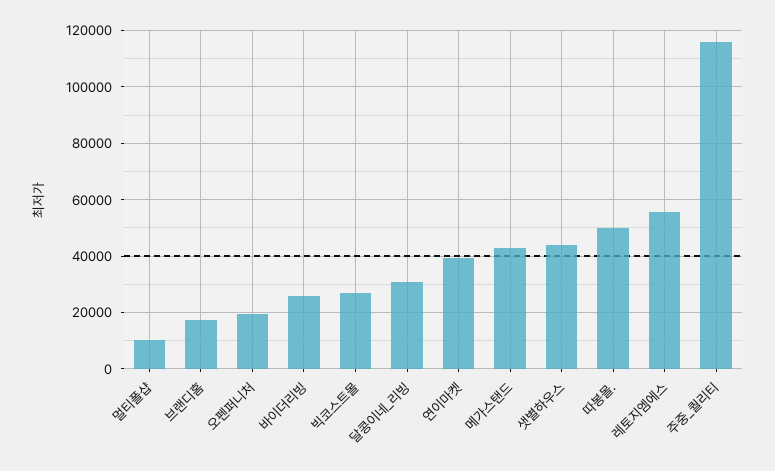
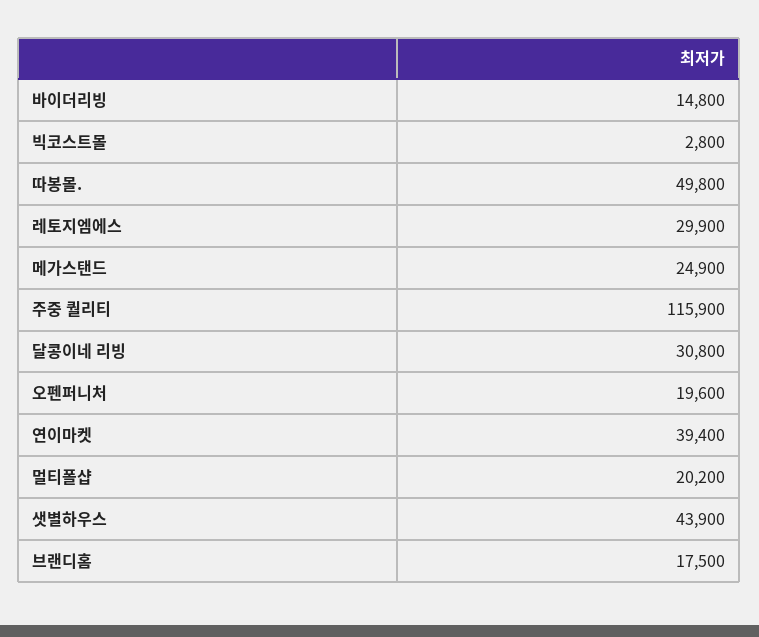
  {
-   "멀티폴샵": 10000,
+   "멀티폴샵": 20200,
    "브랜디홈": 17500,
    "오펜퍼니처": 19600,
-   "바이더리빙": 25000,
+   "바이더리빙": 14800,
-   "빅코스트몰": 27500,
+   "빅코스트몰": 2800,
    "달콩이네_리빙": 30800,
    "연이마켓": 39400,
-   "메가스탠드": 42500,
+   "메가스탠드": 24900,
    "샛별하우스": 43900,
    "따봉몰.": 49800,
-   "레토지엠에스": 55000,
+   "레토지엠에스": 29900,
    "주중_퀄리티": 115900
  }

